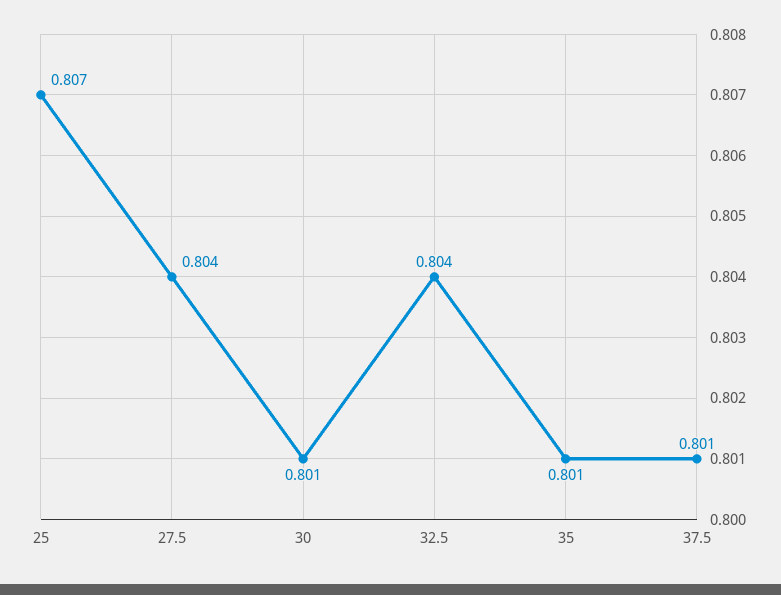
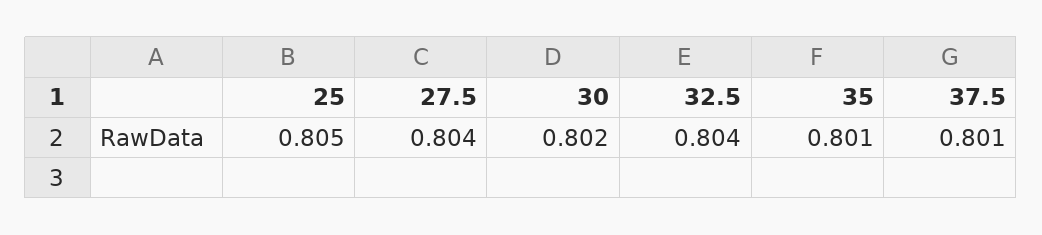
  {
-   "25": 0.807,
+   "25": 0.805,
    "27.5": 0.804,
-   "30": 0.801,
+   "30": 0.802,
    "32.5": 0.804,
    "35": 0.801,
    "37.5": 0.801
  }

